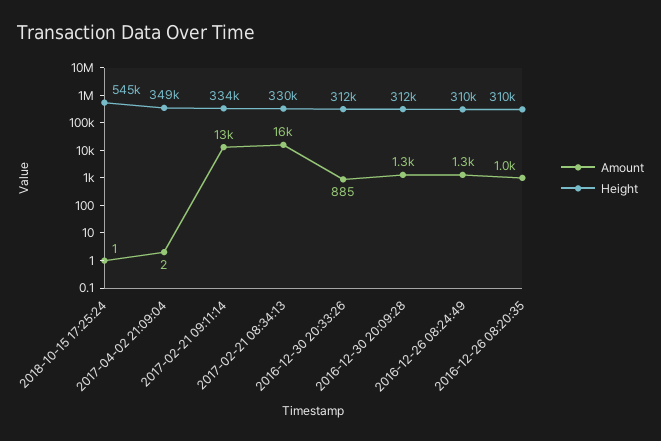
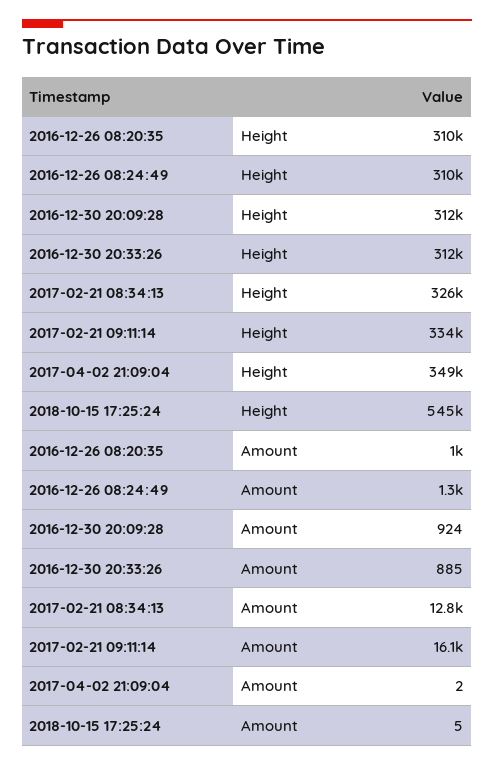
  {
    "Amount": {
-     "2018-10-15 17:25:24": 1,
+     "2018-10-15 17:25:24": 5,
      "2017-04-02 21:09:04": 2,
-     "2017-02-21 09:11:14": 13000,
+     "2017-02-21 09:11:14": 16100,
-     "2017-02-21 08:34:13": 16000,
+     "2017-02-21 08:34:13": 12800,
      "2016-12-30 20:33:26": 885,
-     "2016-12-30 20:09:28": 1300,
+     "2016-12-30 20:09:28": 924,
      "2016-12-26 08:24:49": 1300,
      "2016-12-26 08:20:35": 1000
    },
    "Height": {
      "2018-10-15 17:25:24": 545000,
      "2017-04-02 21:09:04": 349000,
      "2017-02-21 09:11:14": 334000,
-     "2017-02-21 08:34:13": 330000,
+     "2017-02-21 08:34:13": 326000,
      "2016-12-30 20:33:26": 312000,
      "2016-12-30 20:09:28": 312000,
      "2016-12-26 08:24:49": 310000,
      "2016-12-26 08:20:35": 310000
    }
  }

